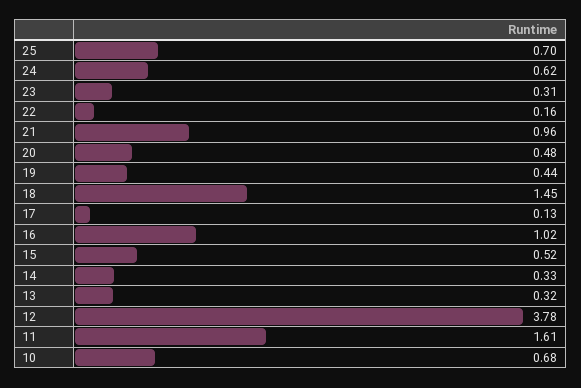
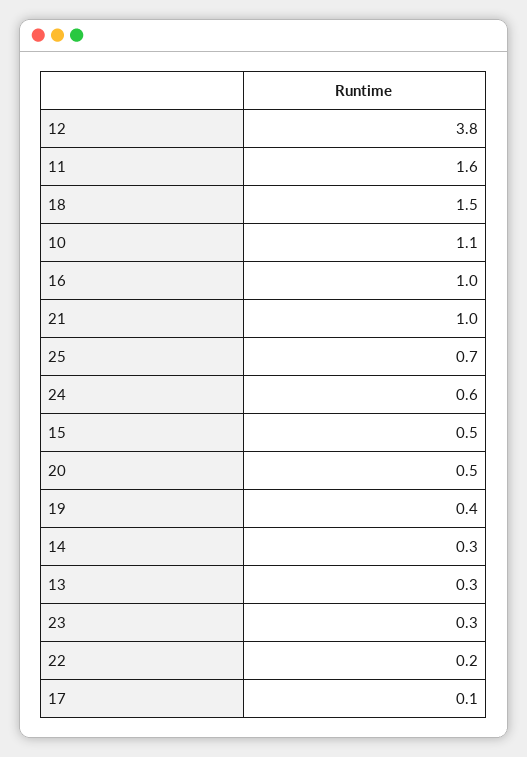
  {
    "25": 0.7,
    "24": 0.62,
    "23": 0.31,
    "22": 0.16,
    "21": 0.96,
    "20": 0.48,
    "19": 0.44,
    "18": 1.45,
    "17": 0.13,
    "16": 1.02,
    "15": 0.52,
    "14": 0.33,
    "13": 0.32,
    "12": 3.78,
    "11": 1.61,
-   "10": 0.68
+   "10": 1.1
  }

